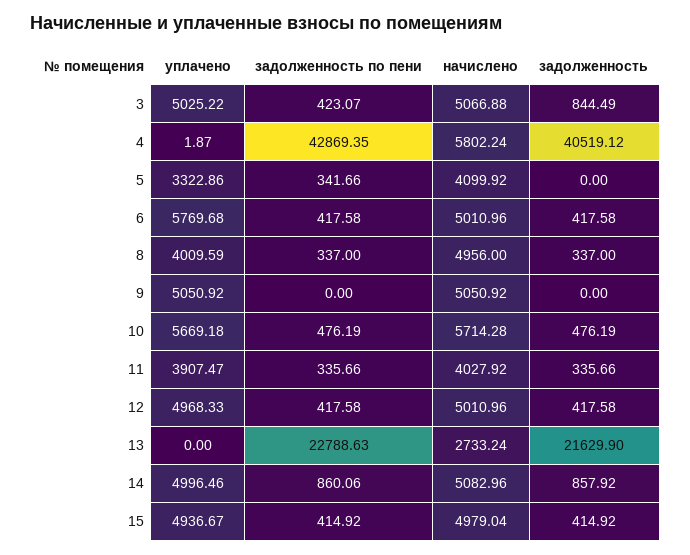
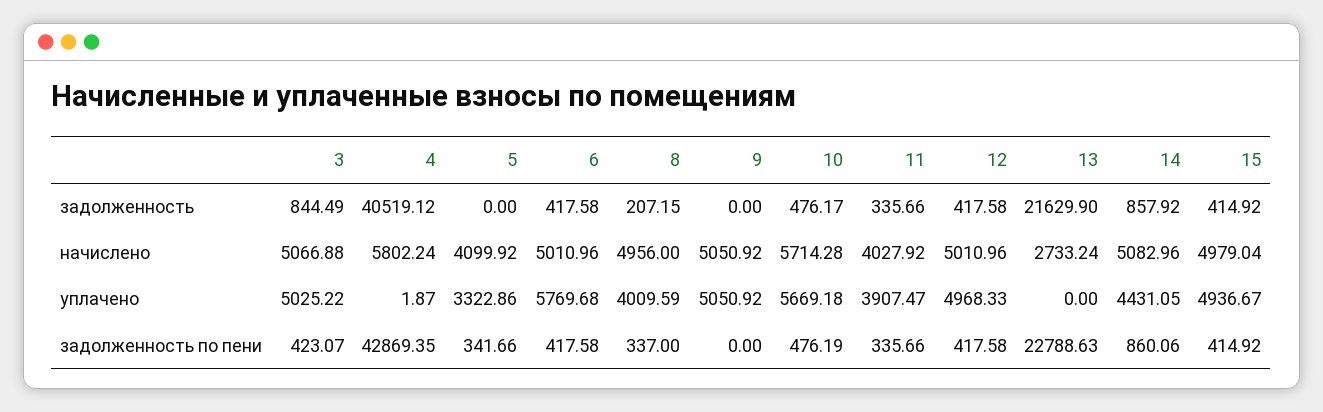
  {
    "уплачено": {
      "3": 5025.22,
      "4": 1.87,
      "5": 3322.86,
      "6": 5769.68,
      "8": 4009.59,
      "9": 5050.92,
      "10": 5669.18,
      "11": 3907.47,
      "12": 4968.33,
      "13": 0,
-     "14": 4996.46,
+     "14": 4431.05,
      "15": 4936.67
    },
    "задолженность по пени": {
      "3": 423.07,
      "4": 42869.35,
      "5": 341.66,
      "6": 417.58,
      "8": 337,
      "9": 0,
      "10": 476.19,
      "11": 335.66,
      "12": 417.58,
      "13": 22788.63,
      "14": 860.06,
      "15": 414.92
    },
    "начислено": {
      "3": 5066.88,
      "4": 5802.24,
      "5": 4099.92,
      "6": 5010.96,
      "8": 4956,
      "9": 5050.92,
      "10": 5714.28,
      "11": 4027.92,
      "12": 5010.96,
      "13": 2733.24,
      "14": 5082.96,
      "15": 4979.04
    },
    "задолженность": {
      "3": 844.49,
      "4": 40519.12,
      "5": 0,
      "6": 417.58,
-     "8": 337,
+     "8": 207.15,
      "9": 0,
-     "10": 476.19,
+     "10": 476.17,
      "11": 335.66,
      "12": 417.58,
      "13": 21629.9,
      "14": 857.92,
      "15": 414.92
    }
  }

